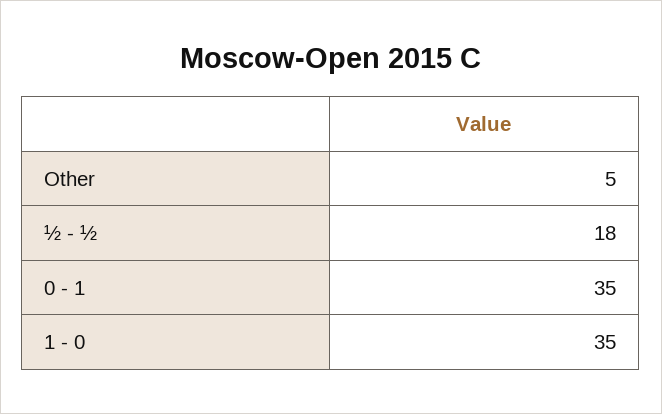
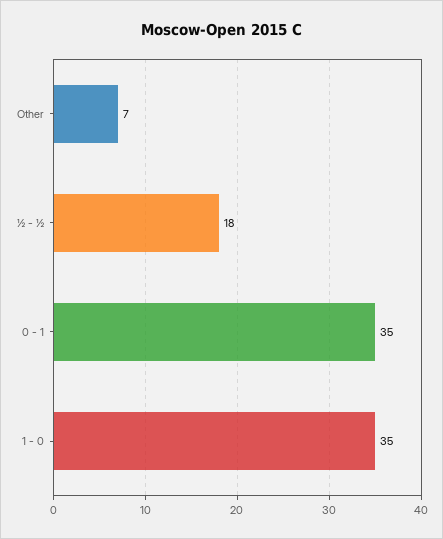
  {
-   "Other": 5,
+   "Other": 7,
    "½ - ½": 18,
    "0 - 1": 35,
    "1 - 0": 35
  }

